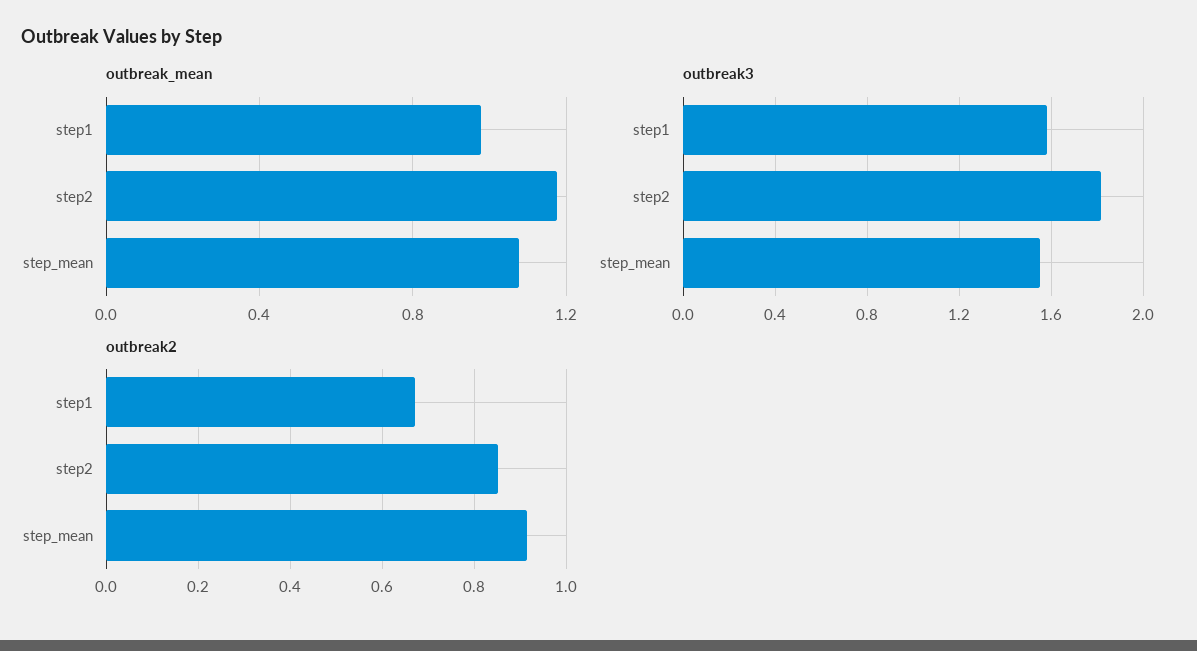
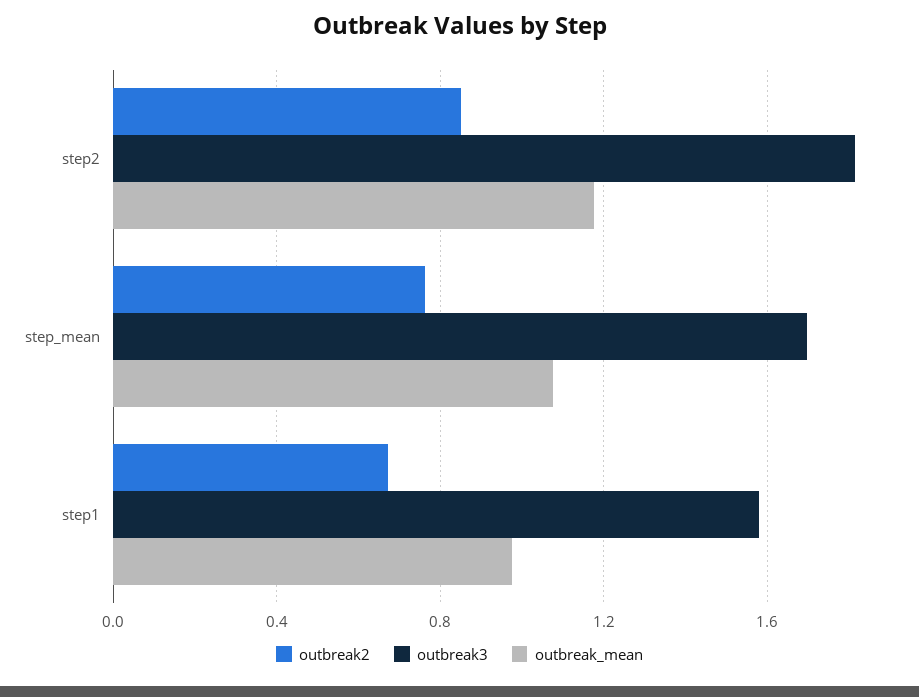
  {
    "outbreak_mean": {
      "step1": 1,
      "step2": 1.2,
      "step_mean": 1.1
    },
    "outbreak3": {
      "step1": 1.6,
      "step2": 1.8,
-     "step_mean": 1.55
+     "step_mean": 1.7
    },
    "outbreak2": {
      "step1": 0.68,
      "step2": 0.86,
-     "step_mean": 0.92
+     "step_mean": 0.75
    }
  }

